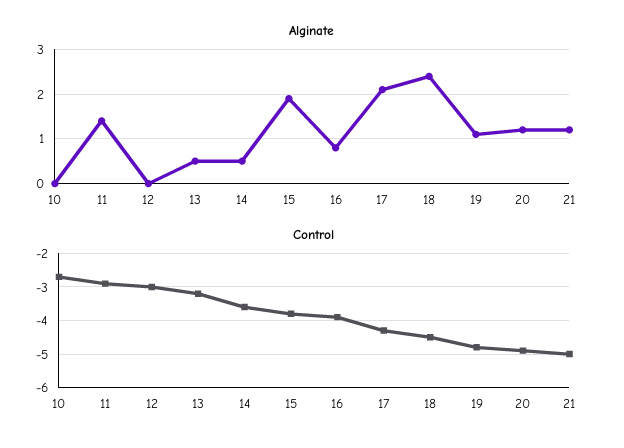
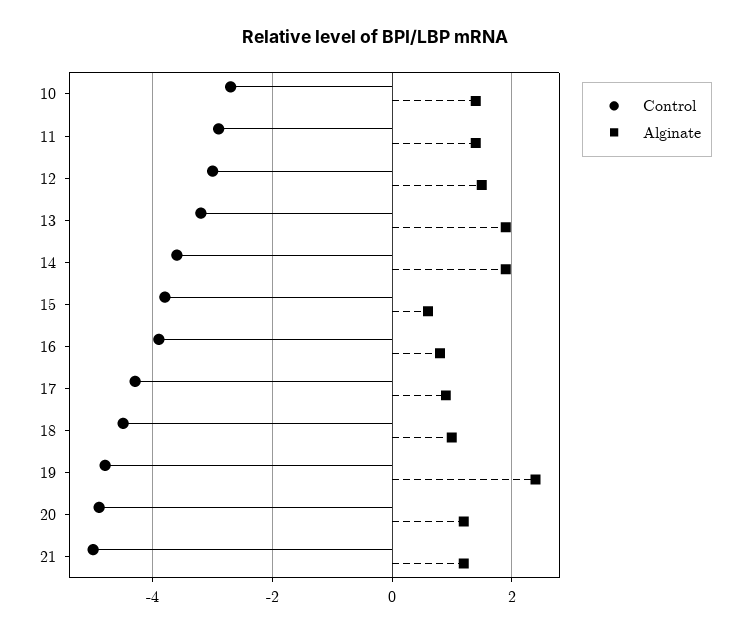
  {
    "Alginate": {
-     "10": 0,
+     "10": 1.5,
      "11": 1.5,
-     "12": 0,
+     "12": 1.5,
-     "13": 0.5,
+     "13": 2,
-     "14": 0.5,
+     "14": 2,
-     "15": 2,
+     "15": 0.5,
      "16": 1,
-     "17": 2,
+     "17": 1,
-     "18": 2.5,
+     "18": 1,
-     "19": 1,
+     "19": 2.5,
      "20": 1,
      "21": 1
    },
    "Control": {
      "10": -2.5,
      "11": -3,
      "12": -3,
      "13": -3,
      "14": -3.5,
      "15": -4,
      "16": -4,
      "17": -4.5,
      "18": -4.5,
      "19": -5,
      "20": -5,
      "21": -5
    }
  }

